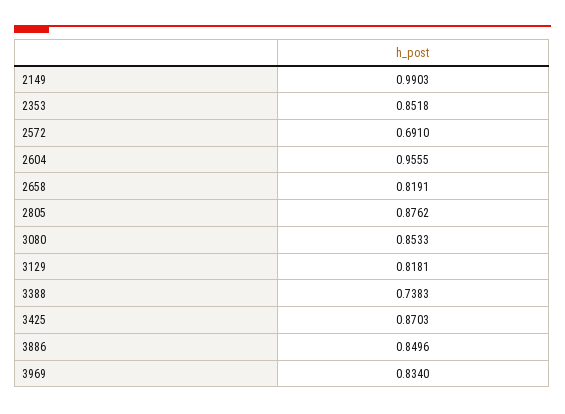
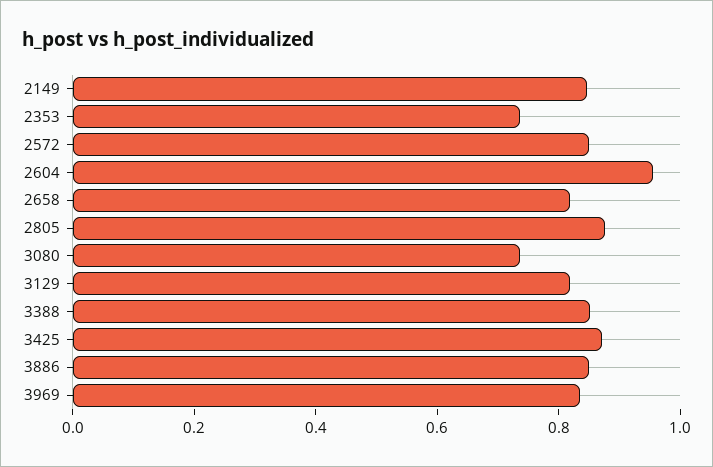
  {
-   "2149": 0.9903,
+   "2149": 0.85,
-   "2353": 0.8518,
+   "2353": 0.75,
-   "2572": 0.691,
+   "2572": 0.85,
    "2604": 0.9555,
    "2658": 0.8191,
    "2805": 0.8762,
-   "3080": 0.8533,
+   "3080": 0.75,
    "3129": 0.8181,
-   "3388": 0.7383,
+   "3388": 0.85,
    "3425": 0.8703,
    "3886": 0.8496,
    "3969": 0.834
  }

